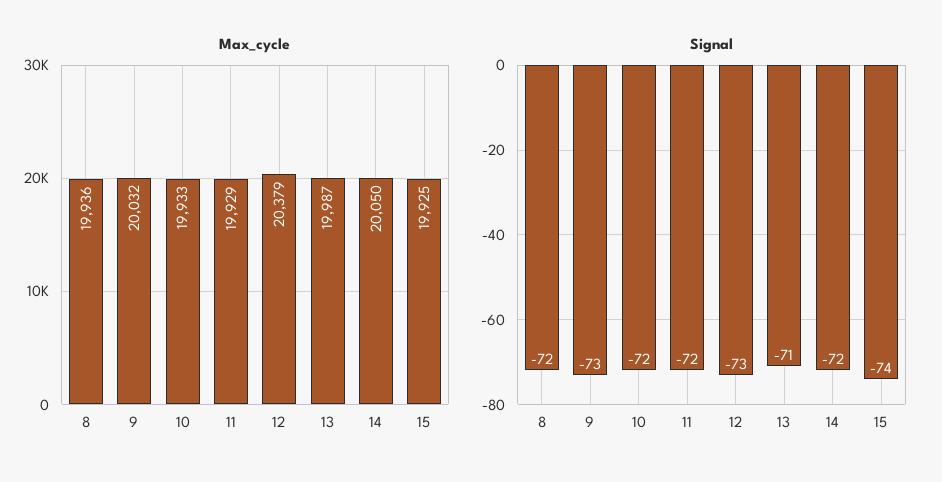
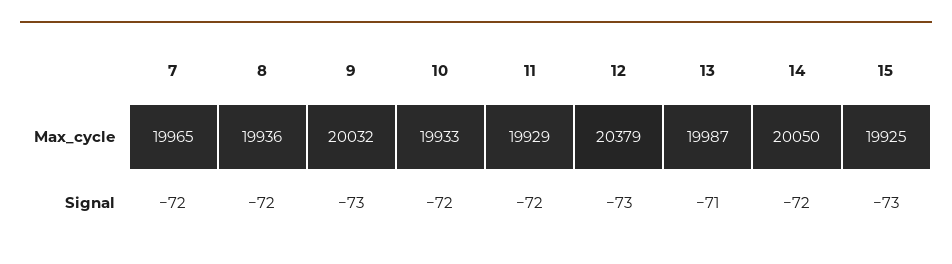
  {
    "Max_cycle": {
      "8": 19936,
      "9": 20032,
      "10": 19933,
      "11": 19929,
      "12": 20379,
      "13": 19987,
      "14": 20050,
-     "15": 19925
+     "15": 19925,
+     "7": 19965
    },
    "Signal": {
      "8": -72,
      "9": -73,
      "10": -72,
      "11": -72,
      "12": -73,
      "13": -71,
      "14": -72,
-     "15": -74
+     "15": -73,
+     "7": -72
    }
  }

